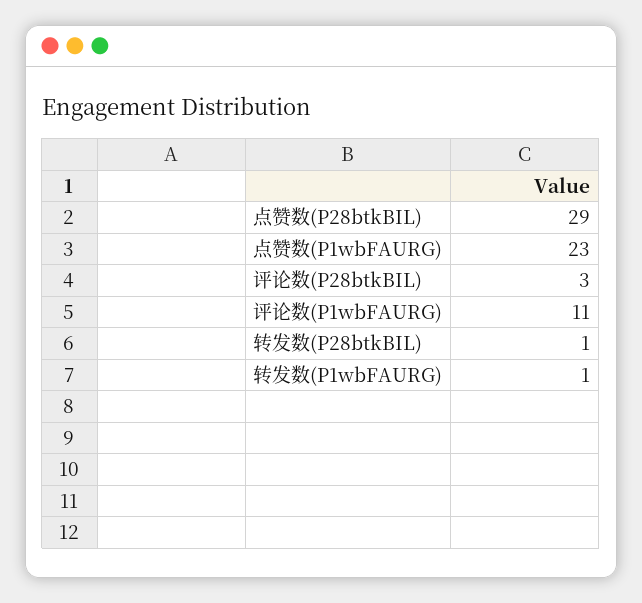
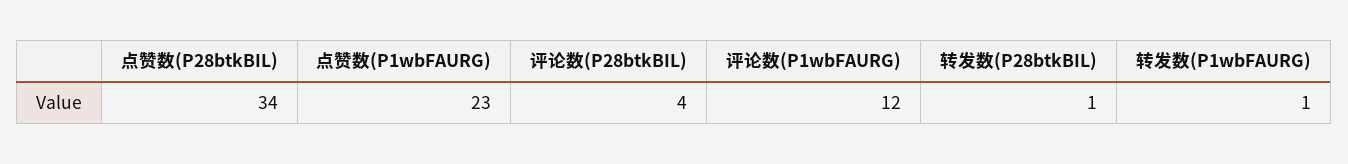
  {
-   "点赞数(P28btkBIL)": 29,
+   "点赞数(P28btkBIL)": 34,
    "点赞数(P1wbFAURG)": 23,
-   "评论数(P28btkBIL)": 3,
+   "评论数(P28btkBIL)": 4,
-   "评论数(P1wbFAURG)": 11,
+   "评论数(P1wbFAURG)": 12,
    "转发数(P28btkBIL)": 1,
    "转发数(P1wbFAURG)": 1
  }

